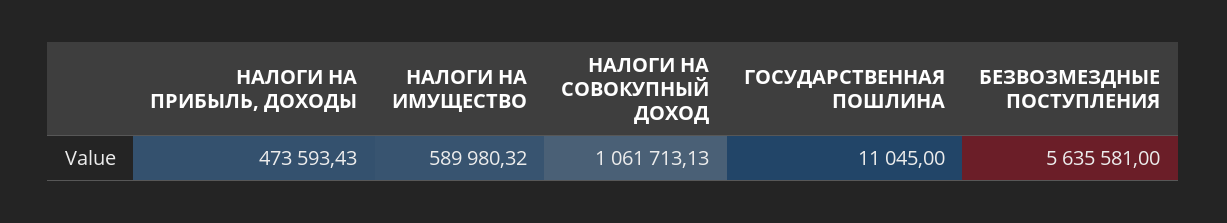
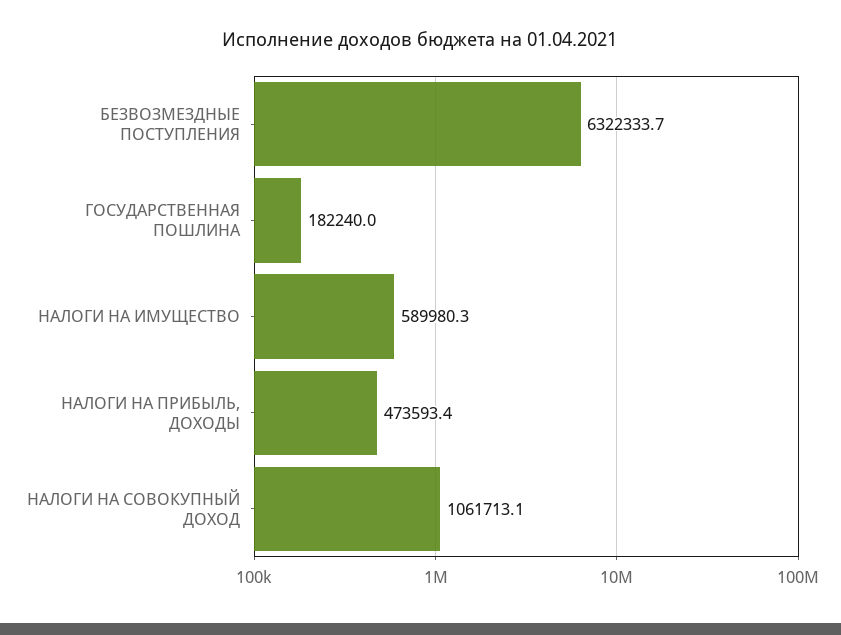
  {
    "НАЛОГИ НА ПРИБЫЛЬ, ДОХОДЫ": 473593.43,
    "НАЛОГИ НА ИМУЩЕСТВО": 589980.32,
    "НАЛОГИ НА СОВОКУПНЫЙ ДОХОД": 1061713.13,
-   "ГОСУДАРСТВЕННАЯ ПОШЛИНА": 11045,
+   "ГОСУДАРСТВЕННАЯ ПОШЛИНА": 182240,
-   "БЕЗВОЗМЕЗДНЫЕ ПОСТУПЛЕНИЯ": 5635581
+   "БЕЗВОЗМЕЗДНЫЕ ПОСТУПЛЕНИЯ": 6322333.7
  }

